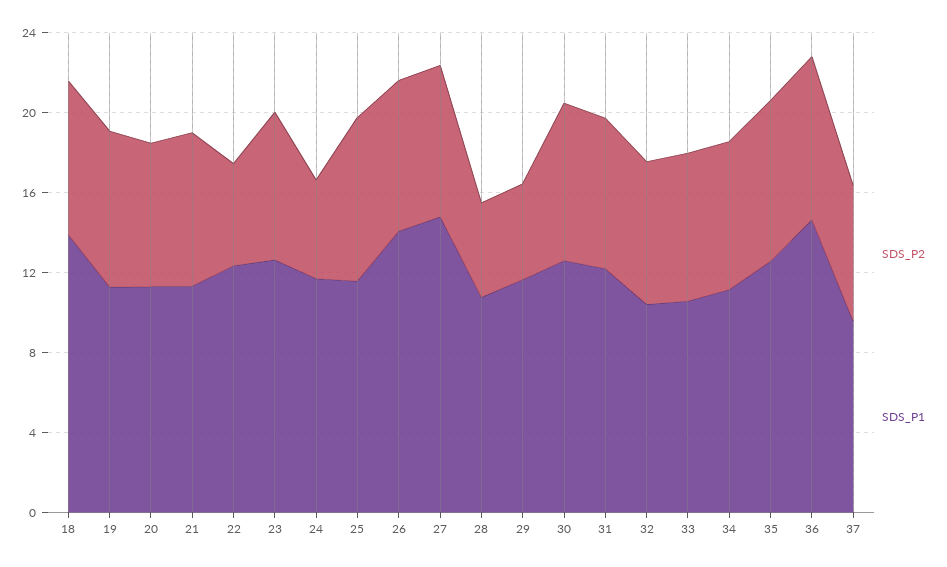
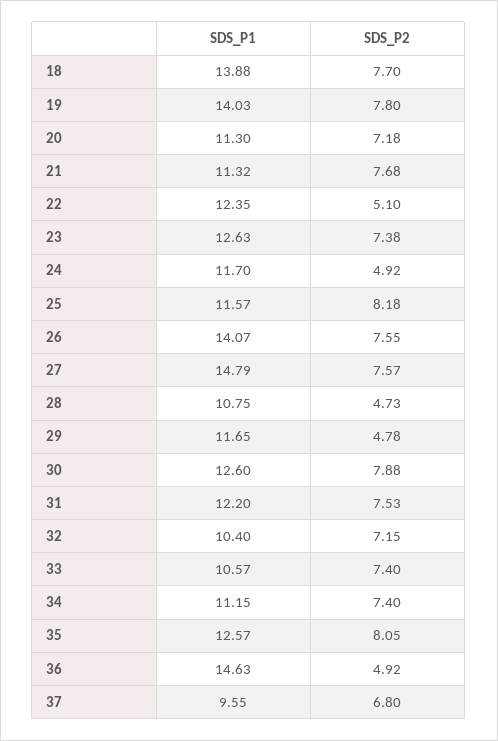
  {
    "SDS_P2": {
      "18": 7.7,
      "19": 7.8,
      "20": 7.18,
      "21": 7.68,
      "22": 5.1,
      "23": 7.38,
      "24": 4.92,
      "25": 8.18,
      "26": 7.55,
      "27": 7.57,
      "28": 4.73,
      "29": 4.78,
      "30": 7.88,
      "31": 7.53,
      "32": 7.15,
      "33": 7.4,
      "34": 7.4,
      "35": 8.05,
-     "36": 8,
+     "36": 4.92,
      "37": 6.8
    },
    "SDS_P1": {
      "18": 13.88,
-     "19": 11,
+     "19": 14.03,
      "20": 11.3,
      "21": 11.32,
      "22": 12.35,
      "23": 12.63,
      "24": 11.7,
      "25": 11.57,
      "26": 14.07,
      "27": 14.79,
      "28": 10.75,
      "29": 11.65,
      "30": 12.6,
      "31": 12.2,
      "32": 10.4,
      "33": 10.57,
      "34": 11.15,
      "35": 12.57,
      "36": 14.63,
      "37": 9.55
    }
  }

